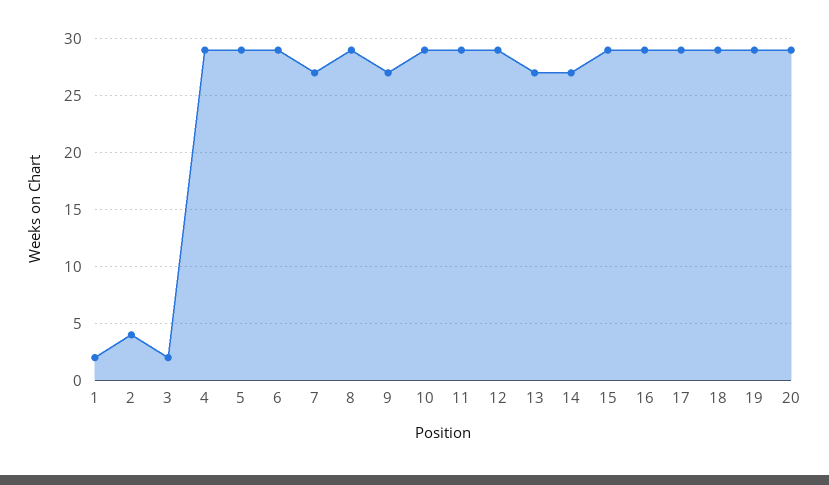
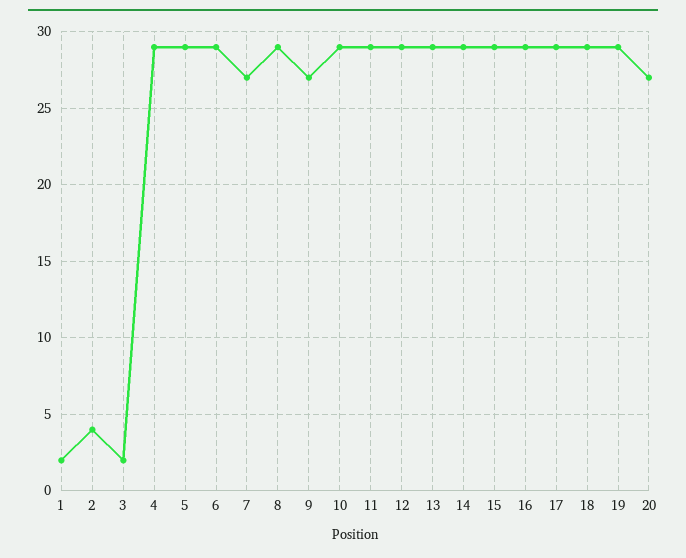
  {
    "1": 2,
    "2": 4,
    "3": 2,
    "4": 29,
    "5": 29,
    "6": 29,
    "7": 27,
    "8": 29,
    "9": 27,
    "10": 29,
    "11": 29,
    "12": 29,
-   "13": 27,
+   "13": 29,
-   "14": 27,
+   "14": 29,
    "15": 29,
    "16": 29,
    "17": 29,
    "18": 29,
    "19": 29,
-   "20": 29
+   "20": 27
  }

